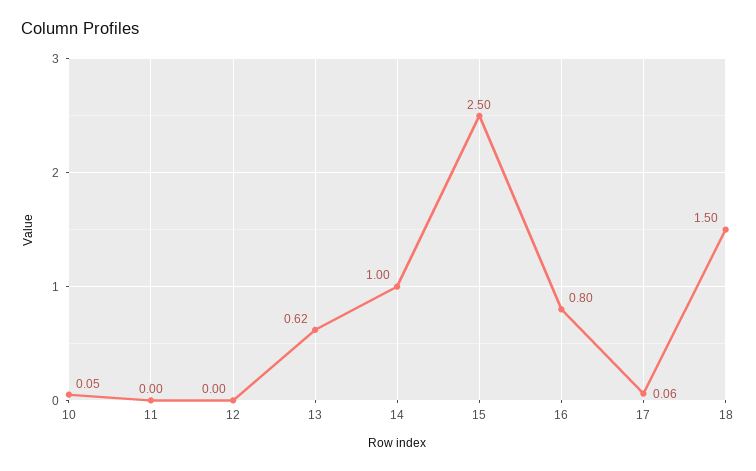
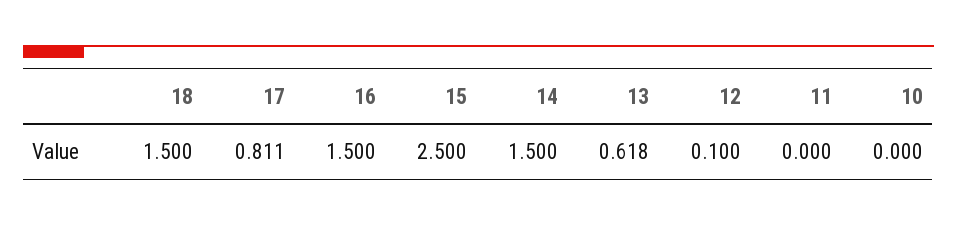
  {
-   "10": 0.05,
+   "10": 0,
    "11": 0,
-   "12": 0,
+   "12": 0.1,
    "13": 0.618,
-   "14": 1,
+   "14": 1.5,
    "15": 2.5,
-   "16": 0.8,
+   "16": 1.5,
-   "17": 0.06,
+   "17": 0.811,
    "18": 1.5
  }

